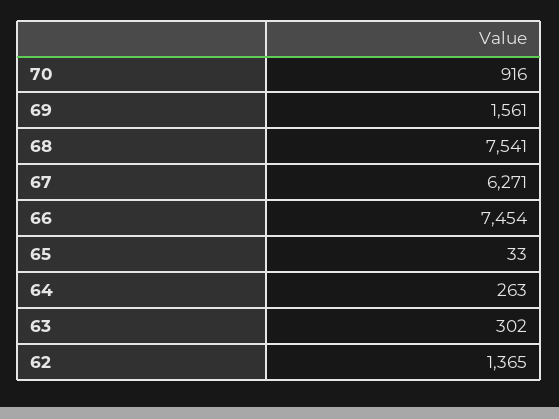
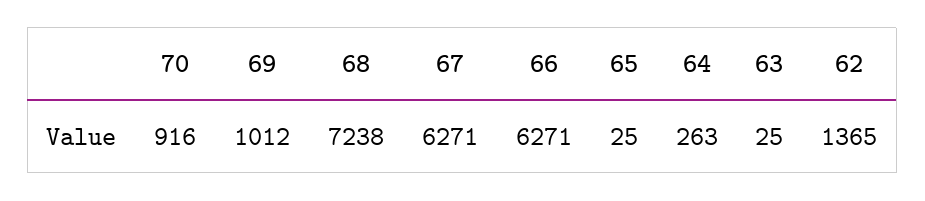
  {
    "70": 916,
-   "69": 1561,
+   "69": 1012,
-   "68": 7541,
+   "68": 7238,
    "67": 6271,
-   "66": 7454,
+   "66": 6271,
-   "65": 33,
+   "65": 25,
    "64": 263,
-   "63": 302,
+   "63": 25,
    "62": 1365
  }

